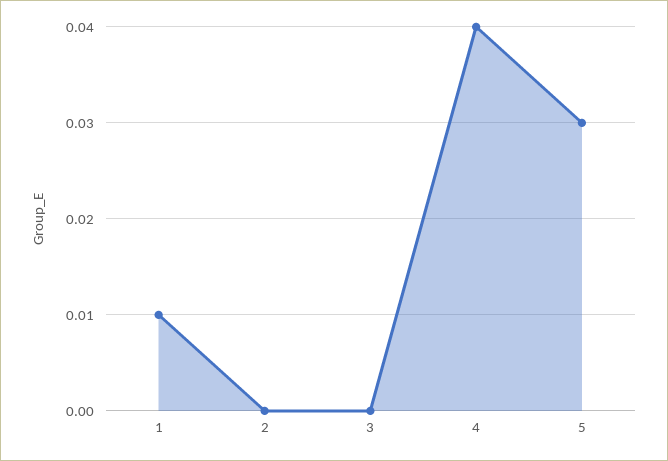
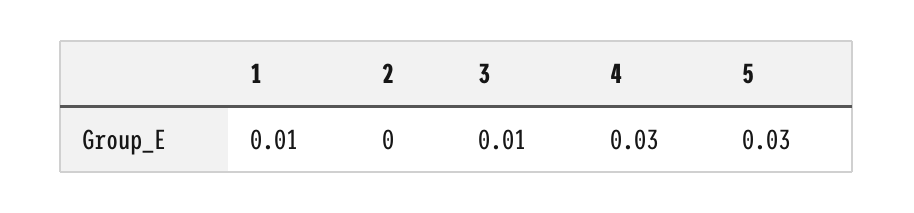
  {
    "1": 0.01,
    "2": 0,
-   "3": 0,
+   "3": 0.01,
-   "4": 0.04,
+   "4": 0.03,
    "5": 0.03
  }

